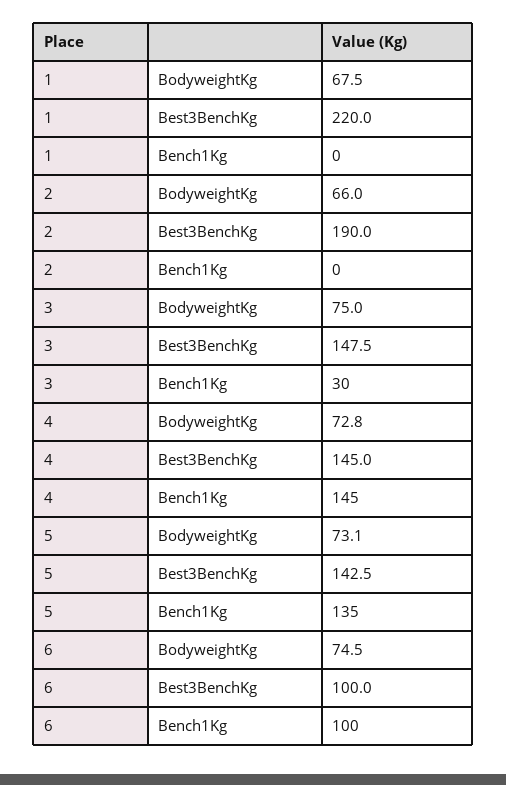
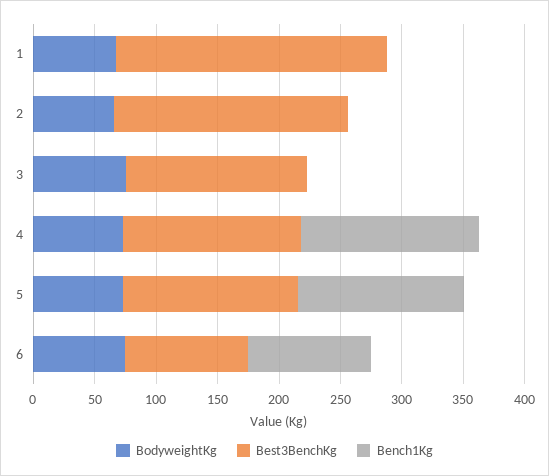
  {
    "BodyweightKg": {
      "1": 67.5,
      "2": 66,
      "3": 75,
      "4": 72.8,
      "5": 73.1,
      "6": 74.5
    },
    "Best3BenchKg": {
      "1": 220,
      "2": 190,
      "3": 147.5,
      "4": 145,
      "5": 142.5,
      "6": 100
    },
    "Bench1Kg": {
      "1": 0,
      "2": 0,
-     "3": 30,
+     "3": 0,
      "4": 145,
      "5": 135,
      "6": 100
    }
  }

